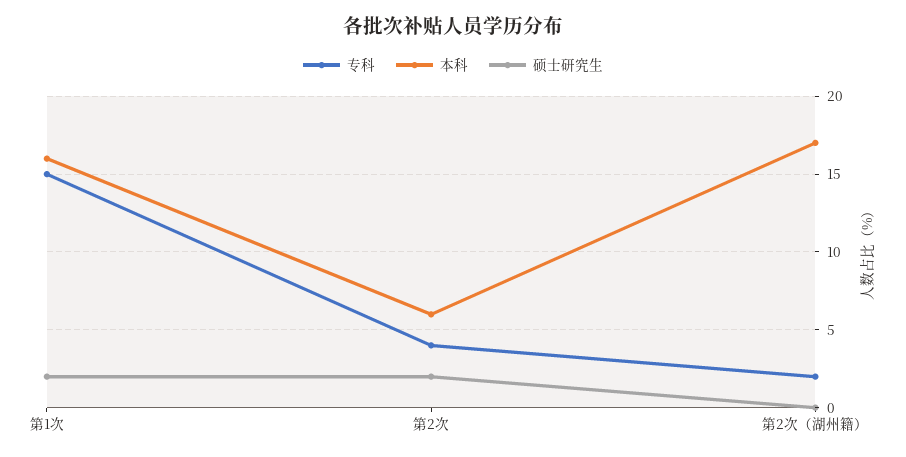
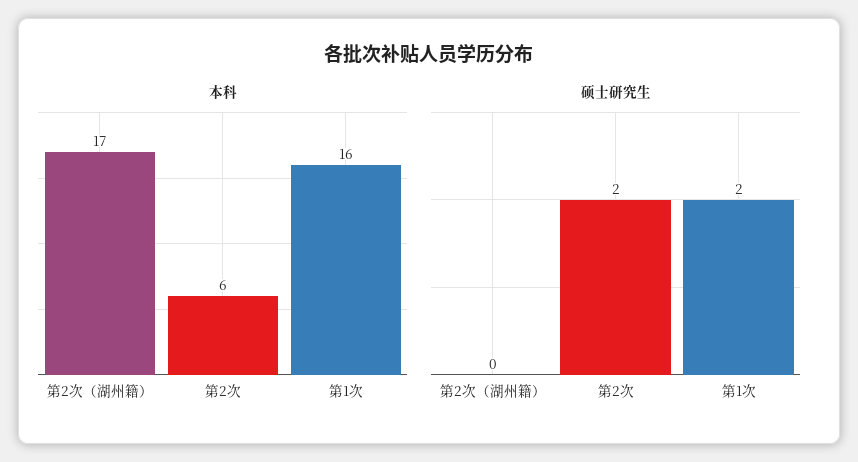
  {
-   "专科": {
-     "第1次": 15,
-     "第2次": 4,
-     "第2次（湖州籍）": 2
-   },
    "本科": {
      "第1次": 16,
      "第2次": 6,
      "第2次（湖州籍）": 17
    },
    "硕士研究生": {
      "第1次": 2,
      "第2次": 2,
      "第2次（湖州籍）": 0
    }
  }

